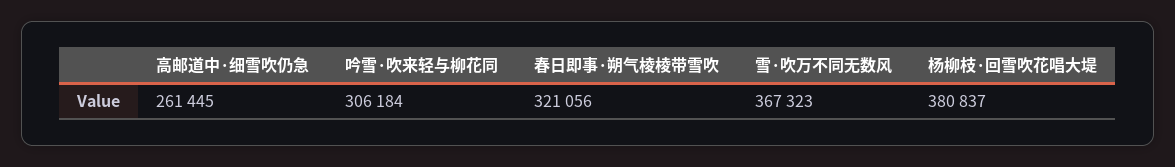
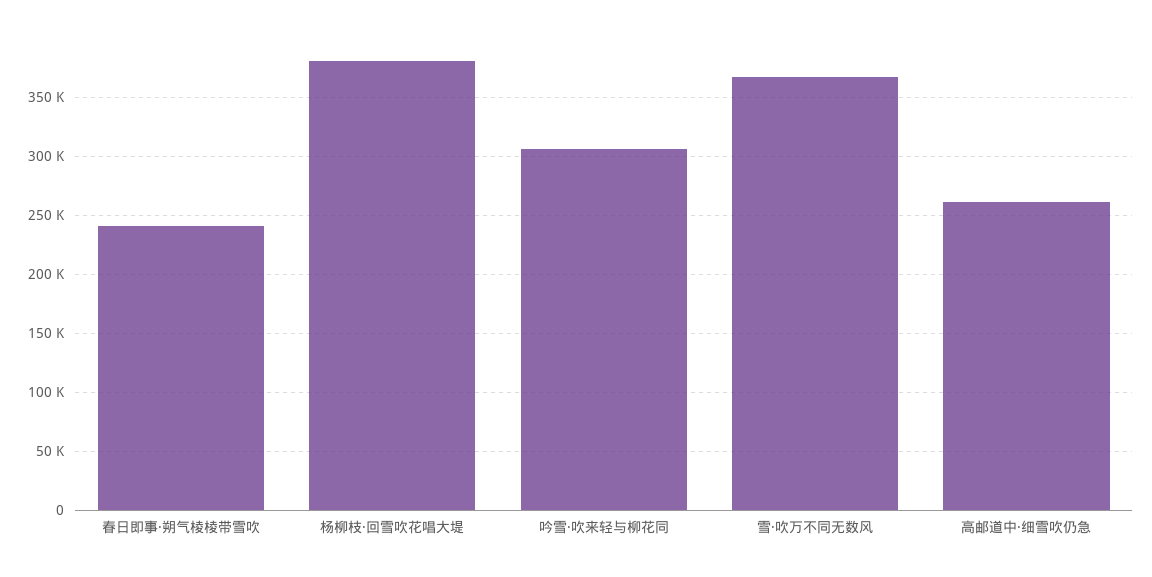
  {
    "高邮道中·细雪吹仍急": 261445,
    "吟雪·吹来轻与柳花同": 306184,
-   "春日即事·朔气棱棱带雪吹": 321056,
+   "春日即事·朔气棱棱带雪吹": 240000,
    "雪·吹万不同无数风": 367323,
    "杨柳枝·回雪吹花唱大堤": 380837
  }

